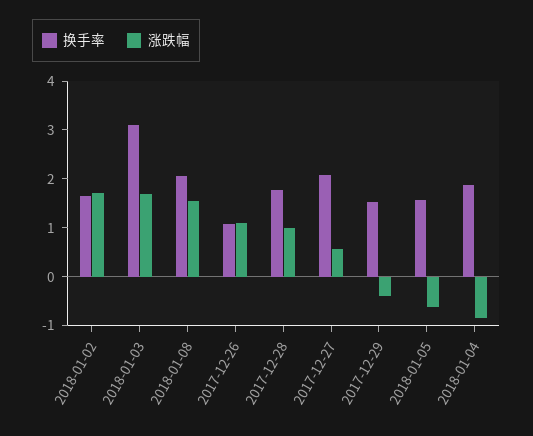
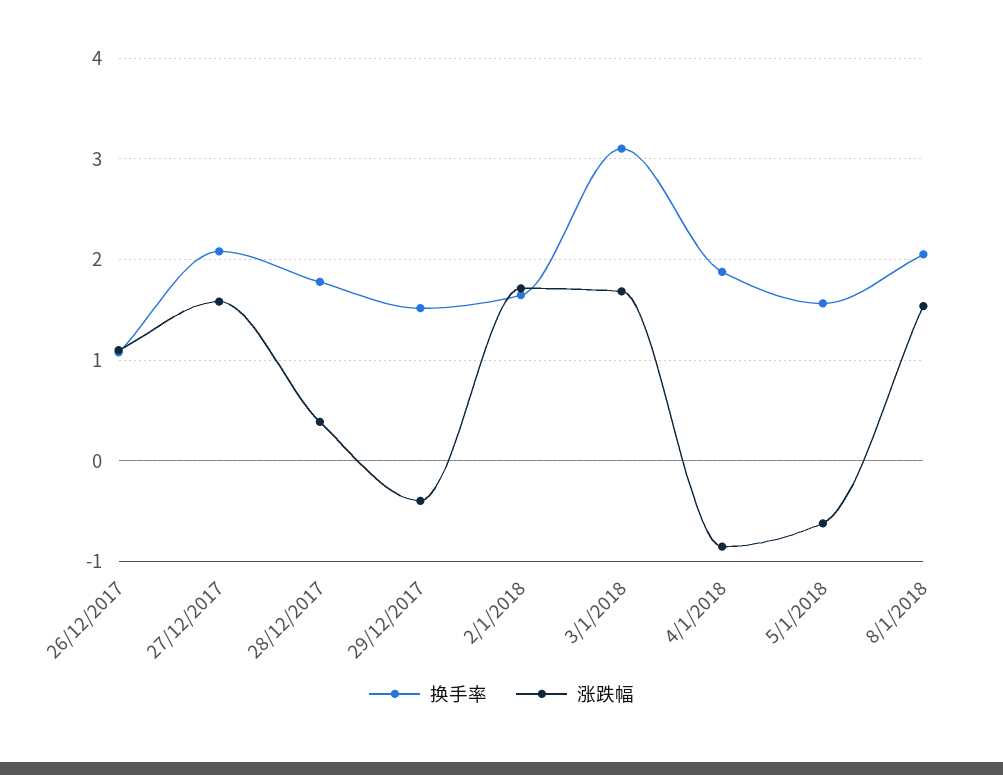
  {
    "换手率": {
      "2018-01-02": 1.6,
      "2018-01-03": 3.1,
      "2018-01-08": 2.1,
      "2017-12-26": 1.1,
      "2017-12-28": 1.8,
      "2017-12-27": 2.1,
      "2017-12-29": 1.5,
      "2018-01-05": 1.6,
      "2018-01-04": 1.9
    },
    "涨跌幅": {
      "2018-01-02": 1.7,
      "2018-01-03": 1.7,
      "2018-01-08": 1.5,
      "2017-12-26": 1.1,
-     "2017-12-28": 1,
+     "2017-12-28": 0.4,
-     "2017-12-27": 0.6,
+     "2017-12-27": 1.6,
      "2017-12-29": -0.4,
      "2018-01-05": -0.6,
      "2018-01-04": -0.9
    }
  }

